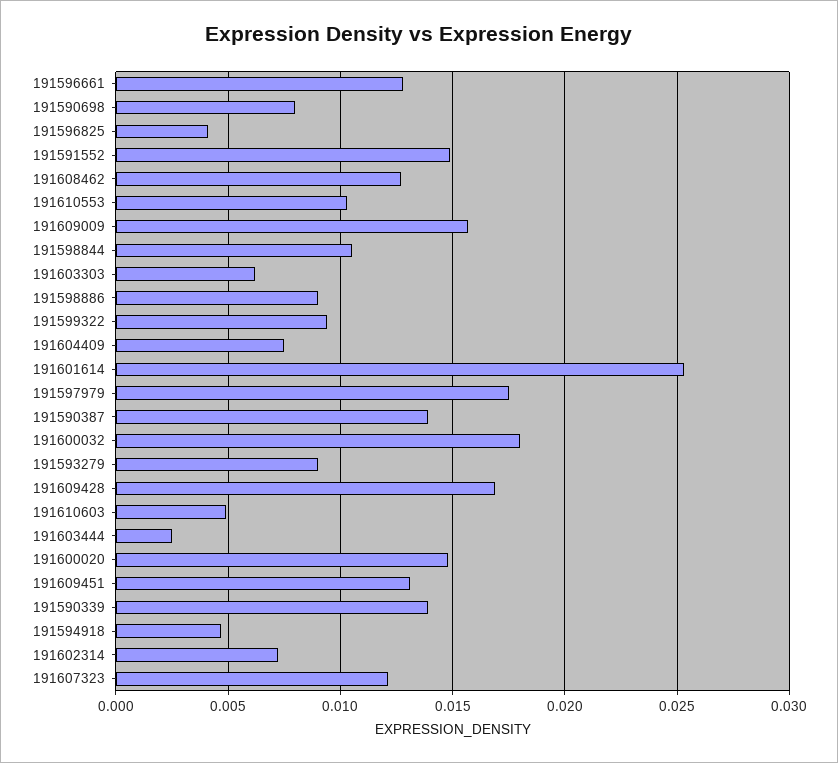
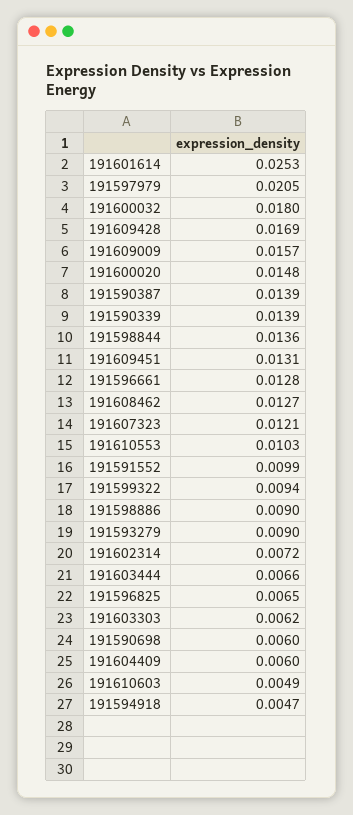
  {
    "191596661": 0.0128,
-   "191590698": 0.008,
+   "191590698": 0.006,
-   "191596825": 0.004,
+   "191596825": 0.0065,
-   "191591552": 0.015,
+   "191591552": 0.0099,
    "191608462": 0.0127,
    "191610553": 0.0103,
    "191609009": 0.0157,
-   "191598844": 0.0105,
+   "191598844": 0.0136,
    "191603303": 0.0062,
    "191598886": 0.009,
    "191599322": 0.0094,
-   "191604409": 0.0075,
+   "191604409": 0.006,
    "191601614": 0.0253,
-   "191597979": 0.0175,
+   "191597979": 0.0205,
    "191590387": 0.0139,
    "191600032": 0.018,
    "191593279": 0.009,
    "191609428": 0.0169,
    "191610603": 0.0049,
-   "191603444": 0.0025,
+   "191603444": 0.0066,
    "191600020": 0.0148,
    "191609451": 0.0131,
    "191590339": 0.0139,
    "191594918": 0.0047,
    "191602314": 0.0072,
    "191607323": 0.0121
  }

